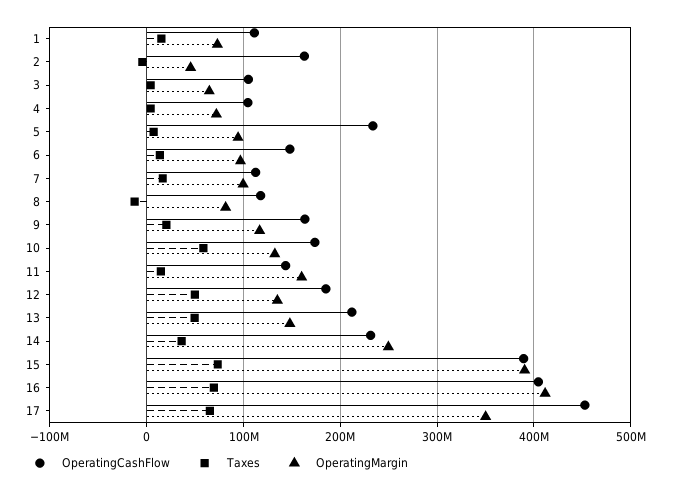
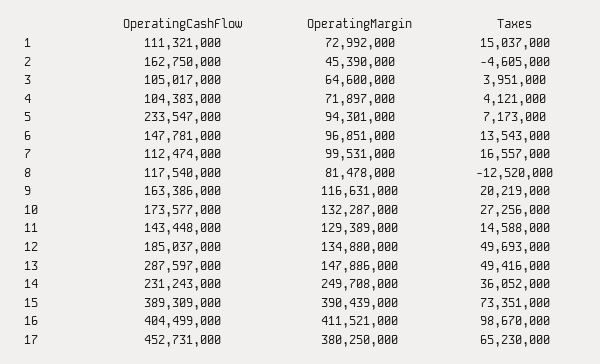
  {
    "OperatingCashFlow": {
      "1": 111321000,
      "2": 162750000,
      "3": 105017000,
      "4": 104383000,
      "5": 233547000,
      "6": 147781000,
      "7": 112474000,
      "8": 117540000,
      "9": 163386000,
      "10": 173577000,
      "11": 143448000,
      "12": 185037000,
-     "13": 210000000,
+     "13": 287597000,
      "14": 231243000,
      "15": 389309000,
      "16": 404499000,
      "17": 452731000
    },
    "Taxes": {
      "1": 15037000,
      "2": -4605000,
      "3": 3951000,
      "4": 4121000,
      "5": 7173000,
      "6": 13543000,
      "7": 16557000,
      "8": -12520000,
      "9": 20219000,
-     "10": 60000000,
+     "10": 27256000,
      "11": 14588000,
      "12": 49693000,
      "13": 49416000,
      "14": 36052000,
      "15": 73351000,
-     "16": 70000000,
+     "16": 98670000,
      "17": 65230000
    },
    "OperatingMargin": {
      "1": 72992000,
      "2": 45390000,
      "3": 64600000,
      "4": 71897000,
      "5": 94301000,
      "6": 96851000,
      "7": 99531000,
      "8": 81478000,
      "9": 116631000,
      "10": 132287000,
-     "11": 160000000,
+     "11": 129389000,
      "12": 134880000,
      "13": 147886000,
      "14": 249708000,
      "15": 390439000,
      "16": 411521000,
-     "17": 350000000
+     "17": 380250000
    }
  }

